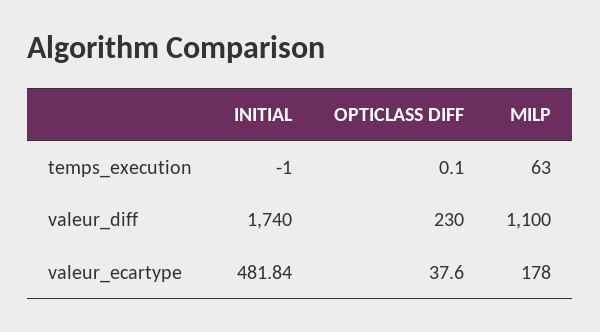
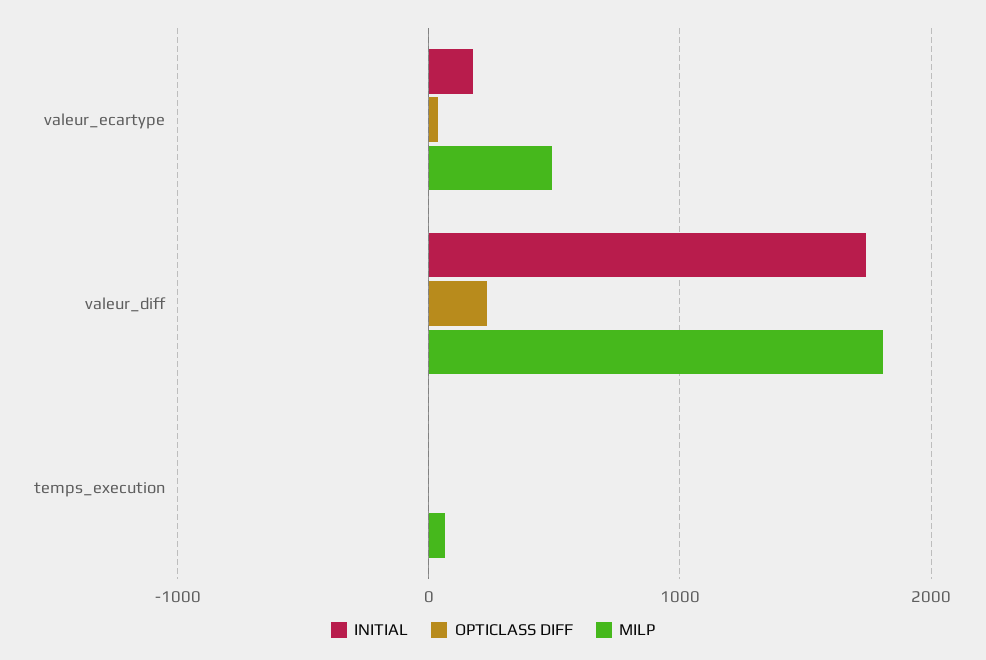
  {
    "INITIAL": {
      "temps_execution": -1,
      "valeur_diff": 1740,
-     "valeur_ecartype": 481.84
+     "valeur_ecartype": 200
    },
    "OPTICLASS DIFF": {
      "temps_execution": 0.1,
      "valeur_diff": 230,
      "valeur_ecartype": 37.6
    },
    "MILP": {
      "temps_execution": 63,
-     "valeur_diff": 1100,
+     "valeur_diff": 1800,
-     "valeur_ecartype": 178
+     "valeur_ecartype": 500
    }
  }

